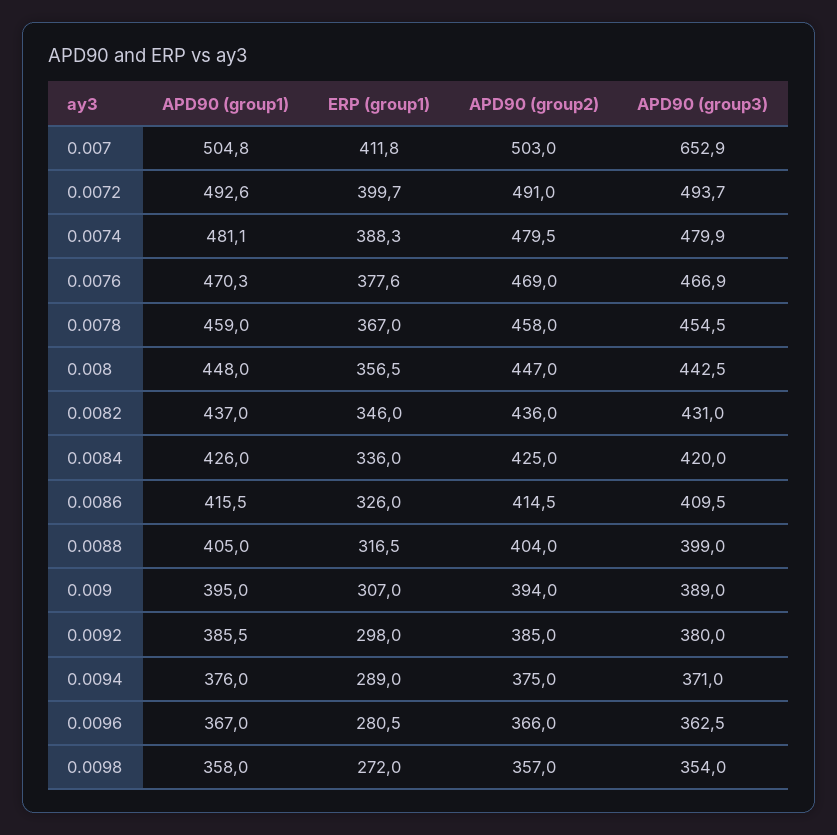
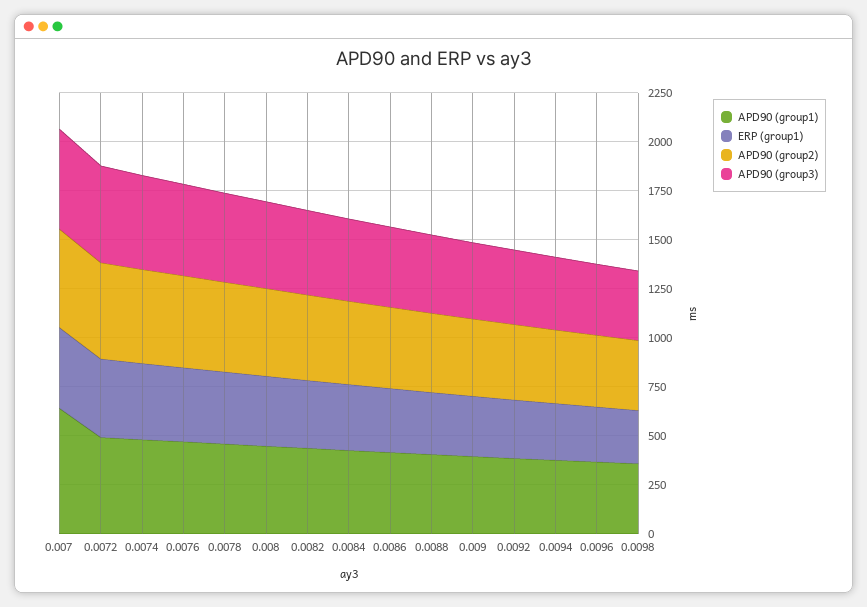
  {
    "APD90 (group1)": {
-     "0.007": 504.8,
+     "0.007": 650,
      "0.0072": 492.6,
      "0.0074": 481.1,
      "0.0076": 470.3,
      "0.0078": 459,
      "0.008": 448,
      "0.0082": 437,
      "0.0084": 426,
      "0.0086": 415.5,
      "0.0088": 405,
      "0.009": 395,
      "0.0092": 385.5,
      "0.0094": 376,
      "0.0096": 367,
      "0.0098": 358
    },
    "ERP (group1)": {
      "0.007": 411.8,
      "0.0072": 399.7,
      "0.0074": 388.3,
      "0.0076": 377.6,
      "0.0078": 367,
      "0.008": 356.5,
      "0.0082": 346,
      "0.0084": 336,
      "0.0086": 326,
      "0.0088": 316.5,
      "0.009": 307,
      "0.0092": 298,
      "0.0094": 289,
      "0.0096": 280.5,
      "0.0098": 272
    },
    "APD90 (group2)": {
      "0.007": 503,
      "0.0072": 491,
      "0.0074": 479.5,
      "0.0076": 469,
      "0.0078": 458,
      "0.008": 447,
      "0.0082": 436,
      "0.0084": 425,
      "0.0086": 414.5,
      "0.0088": 404,
      "0.009": 394,
      "0.0092": 385,
      "0.0094": 375,
      "0.0096": 366,
      "0.0098": 357
    },
    "APD90 (group3)": {
-     "0.007": 652.9,
+     "0.007": 500,
      "0.0072": 493.7,
      "0.0074": 479.9,
      "0.0076": 466.9,
      "0.0078": 454.5,
      "0.008": 442.5,
      "0.0082": 431,
      "0.0084": 420,
      "0.0086": 409.5,
      "0.0088": 399,
      "0.009": 389,
      "0.0092": 380,
      "0.0094": 371,
      "0.0096": 362.5,
      "0.0098": 354
    }
  }

